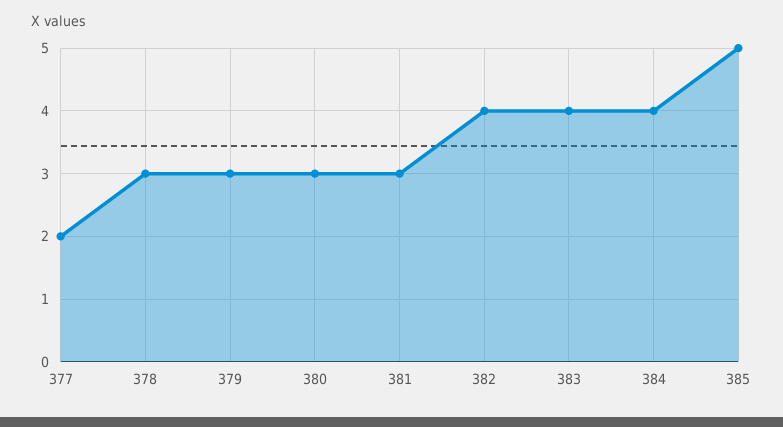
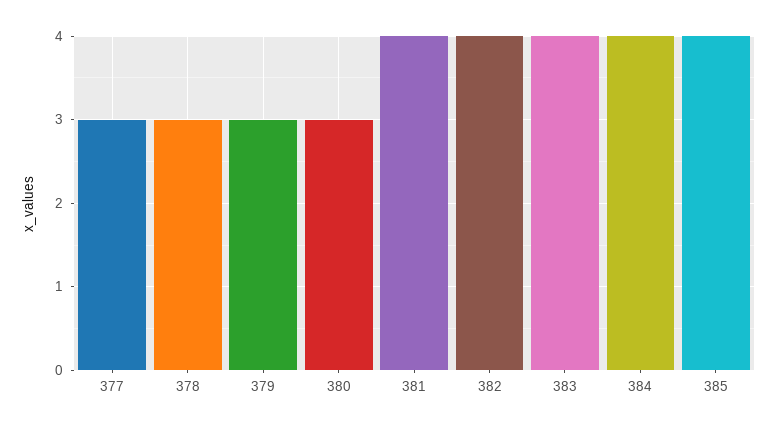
  {
-   "377": 2,
+   "377": 3,
    "378": 3,
    "379": 3,
    "380": 3,
-   "381": 3,
+   "381": 4,
    "382": 4,
    "383": 4,
    "384": 4,
-   "385": 5
+   "385": 4
  }

